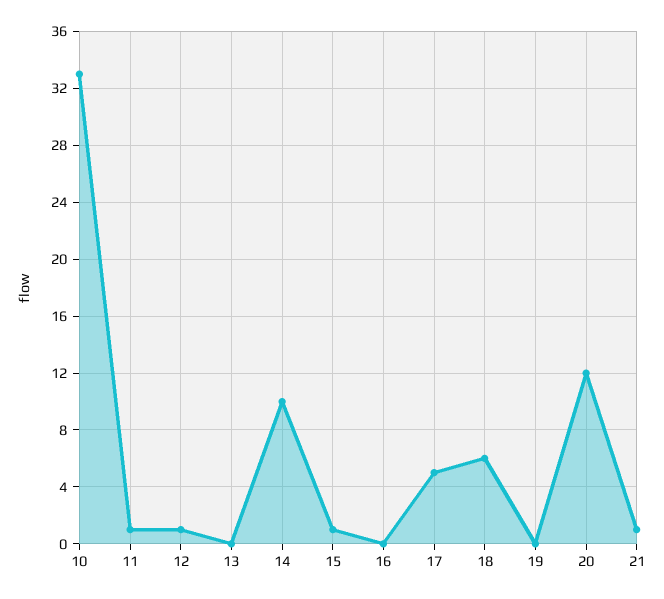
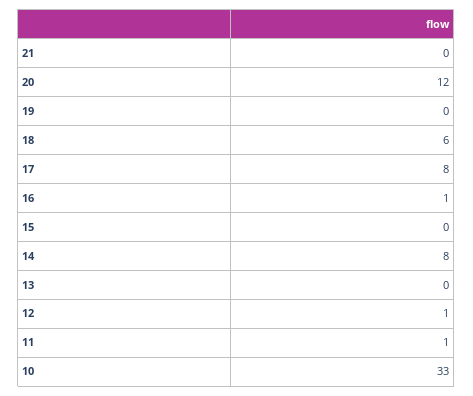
  {
    "10": 33,
    "11": 1,
    "12": 1,
    "13": 0,
-   "14": 10,
+   "14": 8,
-   "15": 1,
+   "15": 0,
-   "16": 0,
+   "16": 1,
-   "17": 5,
+   "17": 8,
    "18": 6,
    "19": 0,
    "20": 12,
-   "21": 1
+   "21": 0
  }

